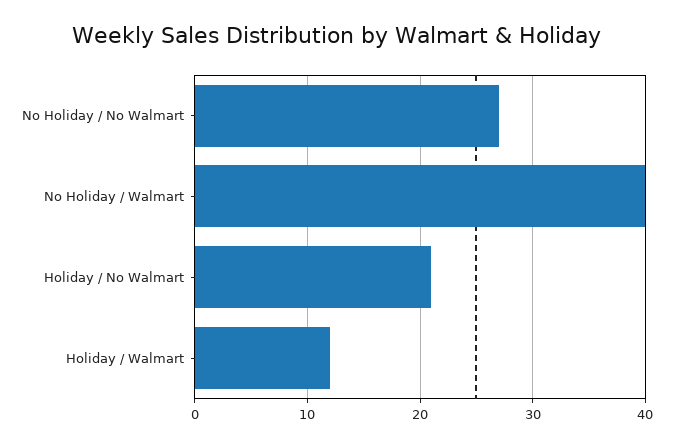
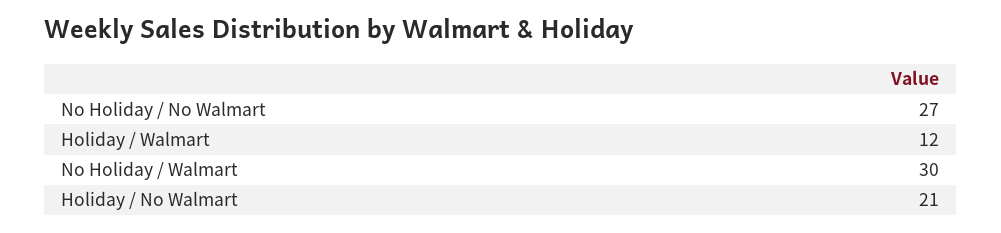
  {
    "No Holiday / No Walmart": 27,
-   "No Holiday / Walmart": 40,
+   "No Holiday / Walmart": 30,
    "Holiday / No Walmart": 21,
    "Holiday / Walmart": 12
  }

